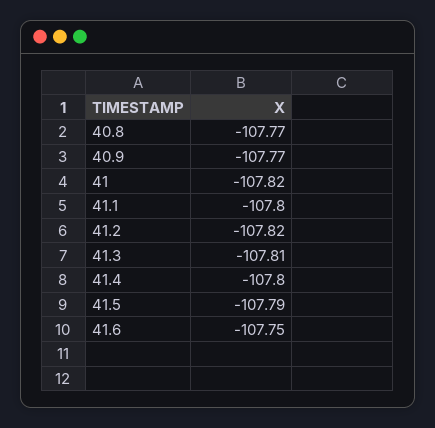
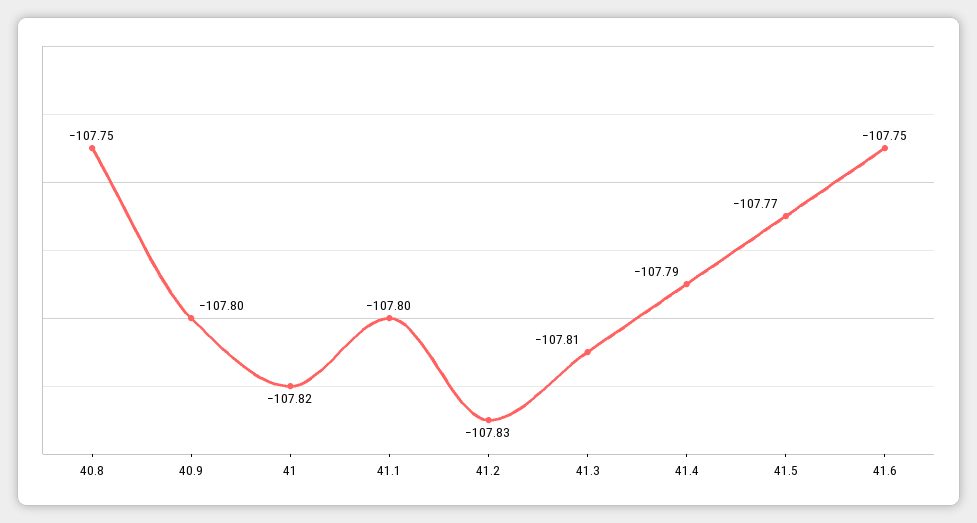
  {
-   "40.8": -107.77,
+   "40.8": -107.75,
-   "40.9": -107.77,
+   "40.9": -107.8,
    "41": -107.82,
    "41.1": -107.8,
-   "41.2": -107.82,
+   "41.2": -107.83,
    "41.3": -107.81,
-   "41.4": -107.8,
+   "41.4": -107.79,
-   "41.5": -107.79,
+   "41.5": -107.77,
    "41.6": -107.75
  }

